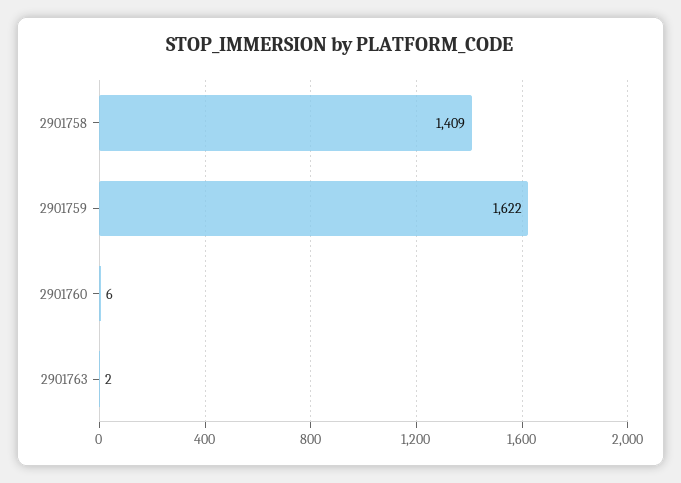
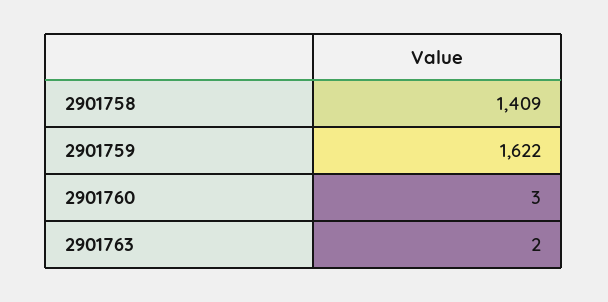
  {
    "2901758": 1409,
    "2901759": 1622,
-   "2901760": 6,
+   "2901760": 3,
    "2901763": 2
  }

